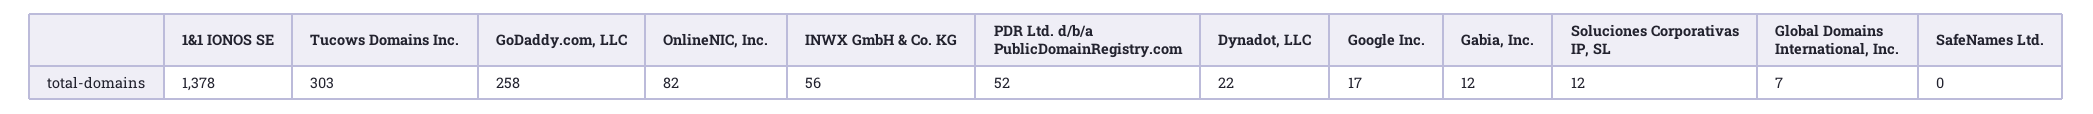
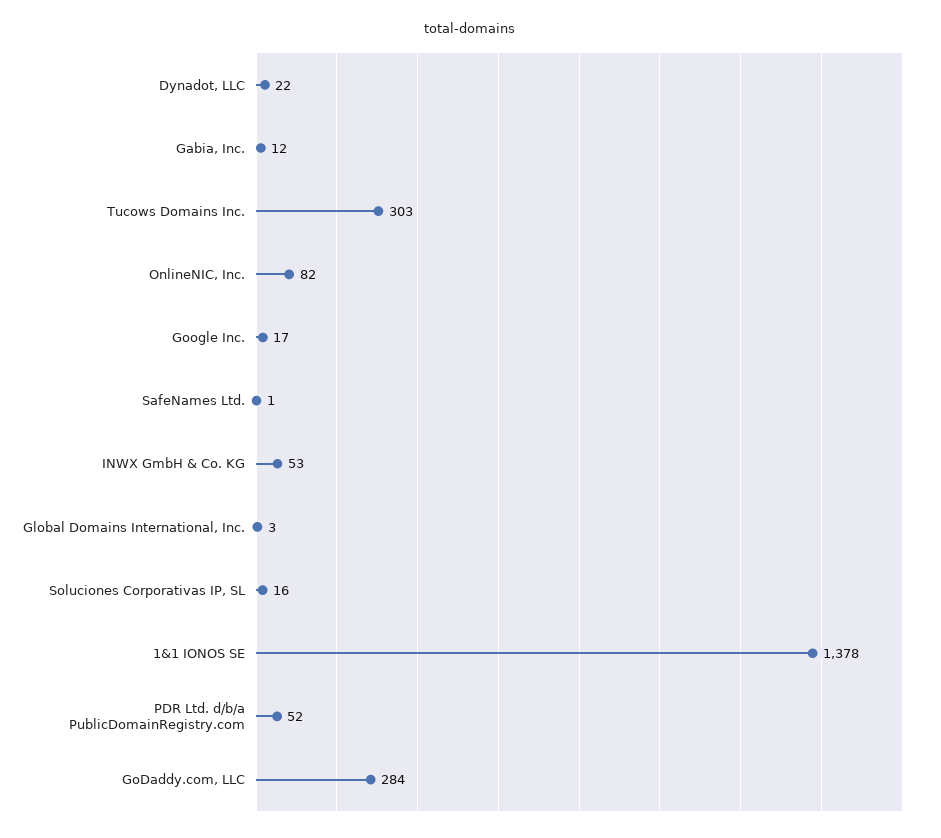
  {
    "1&1 IONOS SE": 1378,
    "Tucows Domains Inc.": 303,
-   "GoDaddy.com, LLC": 258,
+   "GoDaddy.com, LLC": 284,
    "OnlineNIC, Inc.": 82,
-   "INWX GmbH & Co. KG": 56,
+   "INWX GmbH & Co. KG": 53,
    "PDR Ltd. d/b/a PublicDomainRegistry.com": 52,
    "Dynadot, LLC": 22,
    "Google Inc.": 17,
    "Gabia, Inc.": 12,
-   "Soluciones Corporativas IP, SL": 12,
+   "Soluciones Corporativas IP, SL": 16,
-   "Global Domains International, Inc.": 7,
+   "Global Domains International, Inc.": 3,
-   "SafeNames Ltd.": 0
+   "SafeNames Ltd.": 1
  }

